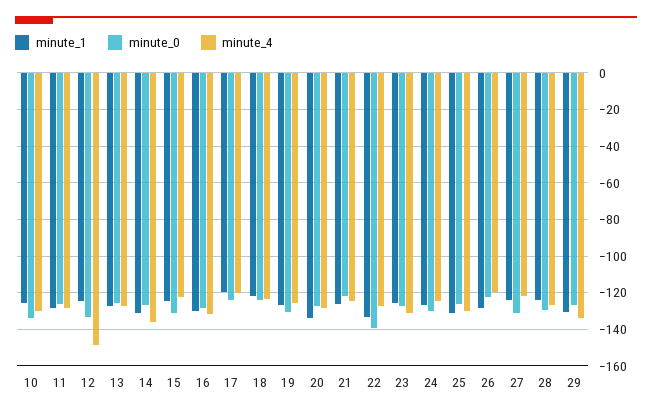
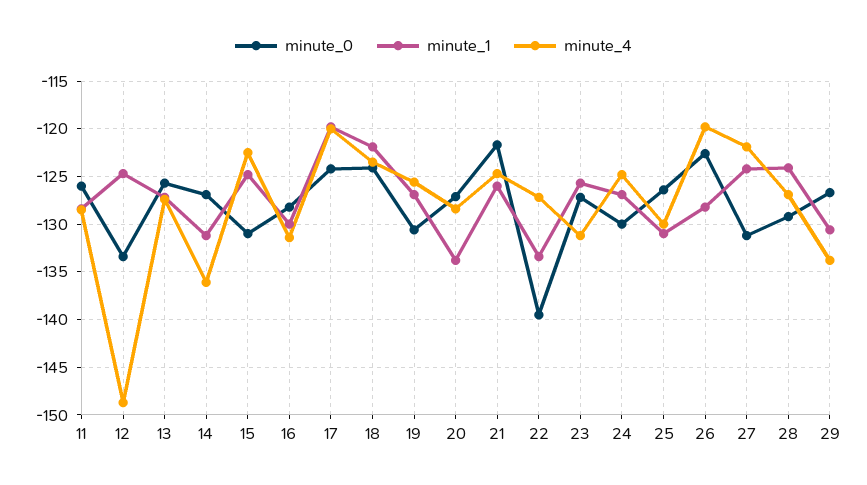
  {
    "minute_1": {
-     "10": -125,
      "11": -128,
      "12": -125,
      "13": -127,
      "14": -131,
      "15": -125,
      "16": -130,
      "17": -120,
      "18": -122,
      "19": -127,
      "20": -134,
      "21": -126,
      "22": -133,
      "23": -126,
      "24": -127,
      "25": -131,
      "26": -128,
      "27": -124,
      "28": -124,
      "29": -131
    },
    "minute_0": {
-     "10": -135,
      "11": -126,
      "12": -133,
      "13": -126,
      "14": -127,
      "15": -131,
      "16": -128,
      "17": -124,
      "18": -124,
      "19": -131,
      "20": -127,
      "21": -122,
      "22": -140,
      "23": -127,
      "24": -130,
      "25": -126,
      "26": -123,
      "27": -131,
      "28": -129,
      "29": -127
    },
    "minute_4": {
-     "10": -130,
      "11": -129,
      "12": -149,
      "13": -127,
      "14": -136,
      "15": -123,
      "16": -131,
      "17": -120,
      "18": -124,
      "19": -126,
      "20": -128,
      "21": -125,
      "22": -127,
      "23": -131,
      "24": -125,
      "25": -130,
      "26": -120,
      "27": -122,
      "28": -127,
      "29": -134
    }
  }

